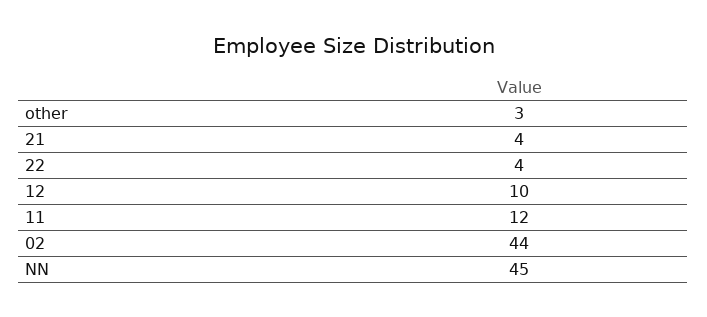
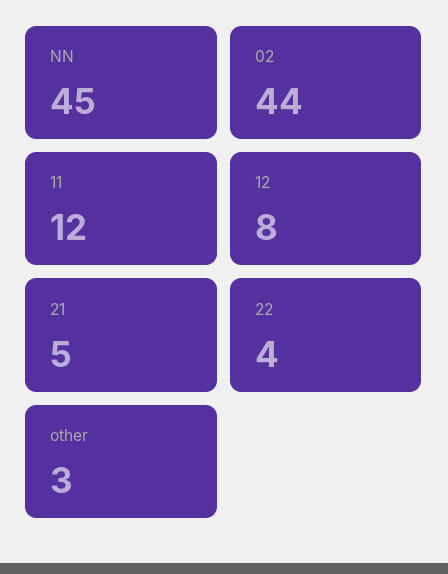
  {
    "other": 3,
-   "21": 4,
+   "21": 5,
    "22": 4,
-   "12": 10,
+   "12": 8,
    "11": 12,
    "02": 44,
    "NN": 45
  }

